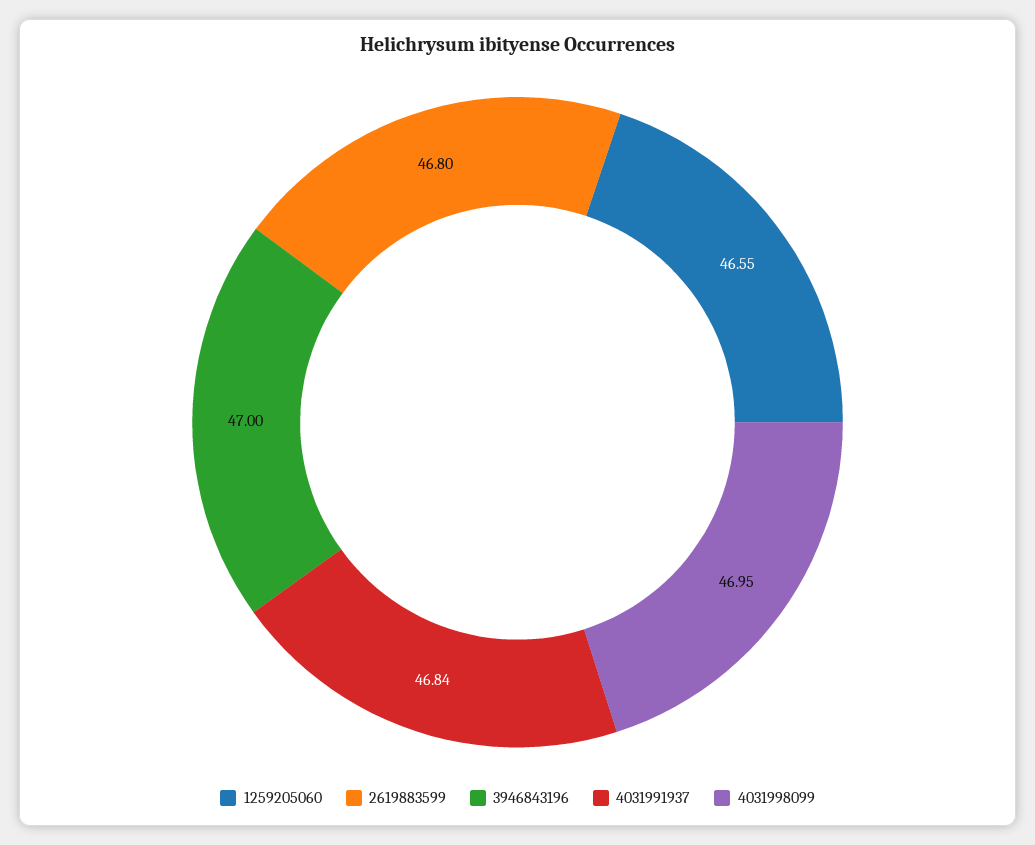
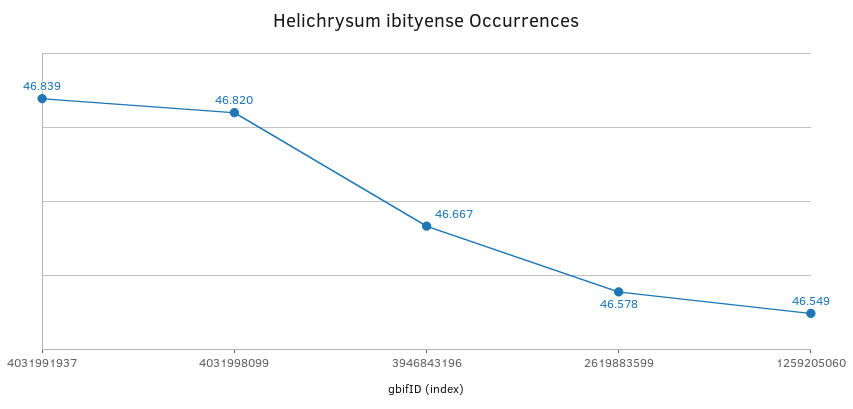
  {
    "1259205060": 46.549,
-   "2619883599": 46.8,
+   "2619883599": 46.578,
-   "3946843196": 47,
+   "3946843196": 46.667,
    "4031991937": 46.839,
-   "4031998099": 46.95
+   "4031998099": 46.82
  }

